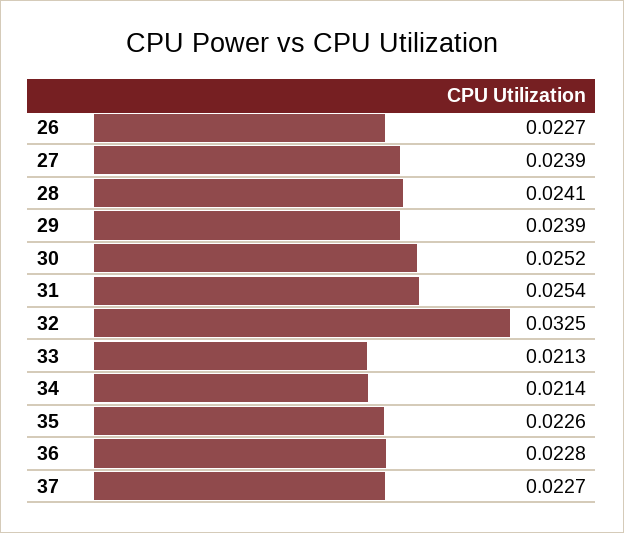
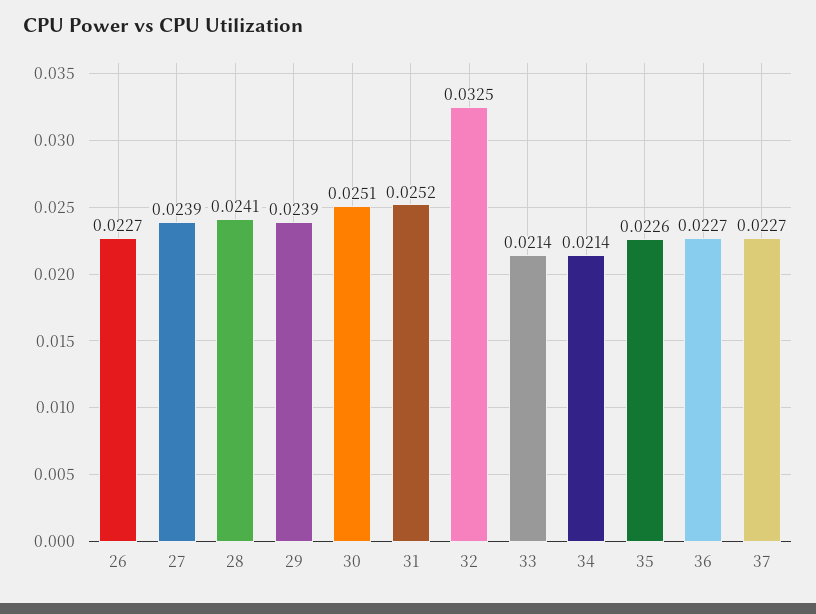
  {
    "26": 0.0227,
    "27": 0.0239,
    "28": 0.0241,
    "29": 0.0239,
-   "30": 0.0252,
+   "30": 0.0251,
-   "31": 0.0254,
+   "31": 0.0252,
    "32": 0.0325,
-   "33": 0.0213,
+   "33": 0.0214,
    "34": 0.0214,
    "35": 0.0226,
-   "36": 0.0228,
+   "36": 0.0227,
    "37": 0.0227
  }

